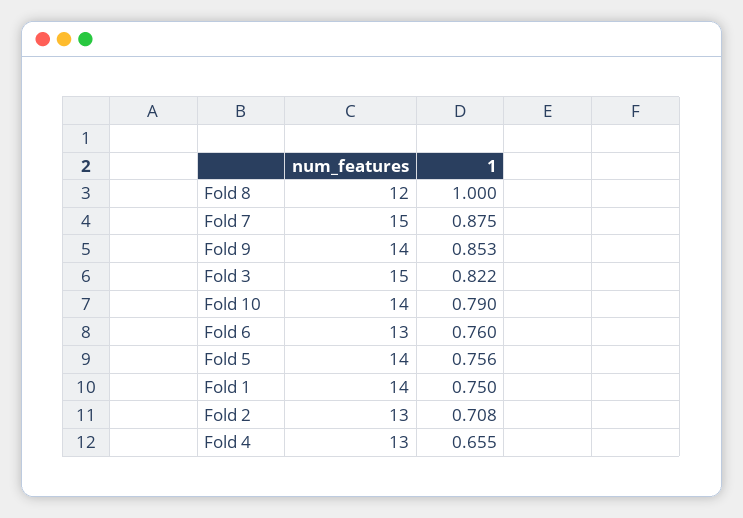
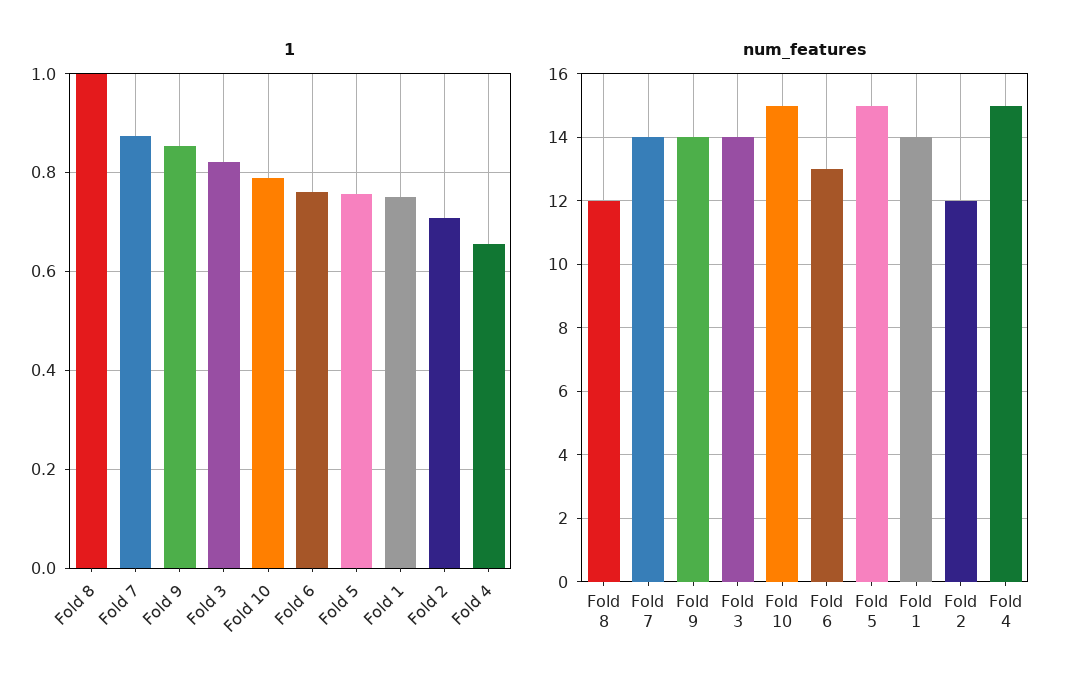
  {
    "num_features": {
      "Fold 8": 12,
-     "Fold 7": 15,
+     "Fold 7": 14,
      "Fold 9": 14,
-     "Fold 3": 15,
+     "Fold 3": 14,
-     "Fold 10": 14,
+     "Fold 10": 15,
      "Fold 6": 13,
-     "Fold 5": 14,
+     "Fold 5": 15,
      "Fold 1": 14,
-     "Fold 2": 13,
+     "Fold 2": 12,
-     "Fold 4": 13
+     "Fold 4": 15
    },
    "1": {
      "Fold 8": 1,
      "Fold 7": 0.875,
      "Fold 9": 0.853,
      "Fold 3": 0.822,
      "Fold 10": 0.79,
      "Fold 6": 0.76,
      "Fold 5": 0.756,
      "Fold 1": 0.75,
      "Fold 2": 0.708,
      "Fold 4": 0.655
    }
  }

